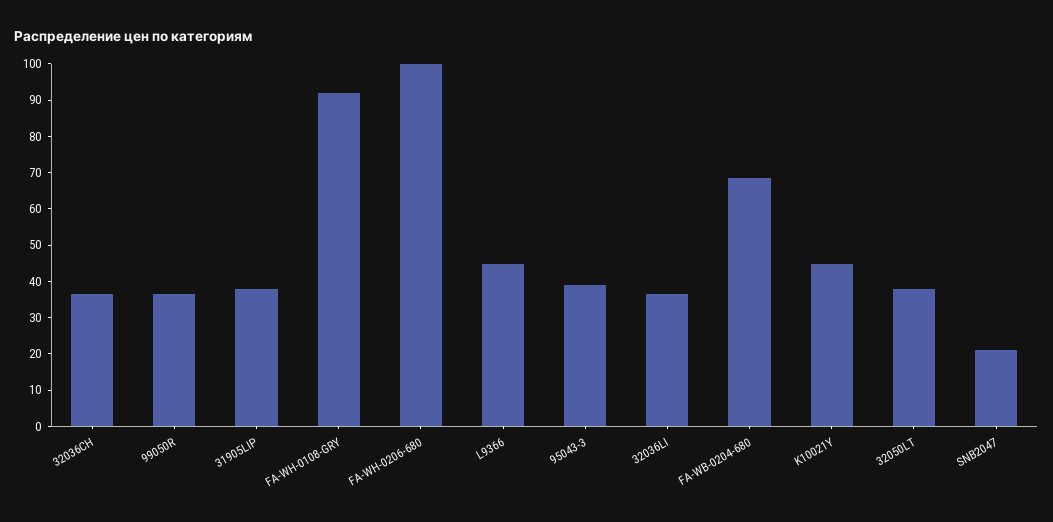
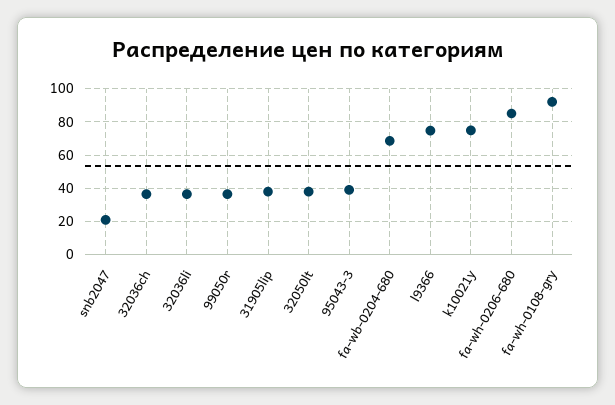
  {
    "32036CH": 37.5,
    "99050R": 37.5,
    "31905LIP": 37.5,
    "FA-WH-0108-GRY": 92.5,
-   "FA-WH-0206-680": 100,
+   "FA-WH-0206-680": 85,
-   "L9366": 45,
+   "L9366": 75,
    "95043-3": 40,
    "32036LI": 37.5,
    "FA-WB-0204-680": 67.5,
-   "K10021Y": 45,
+   "K10021Y": 75,
    "32050LT": 37.5,
    "SNB2047": 20
  }

